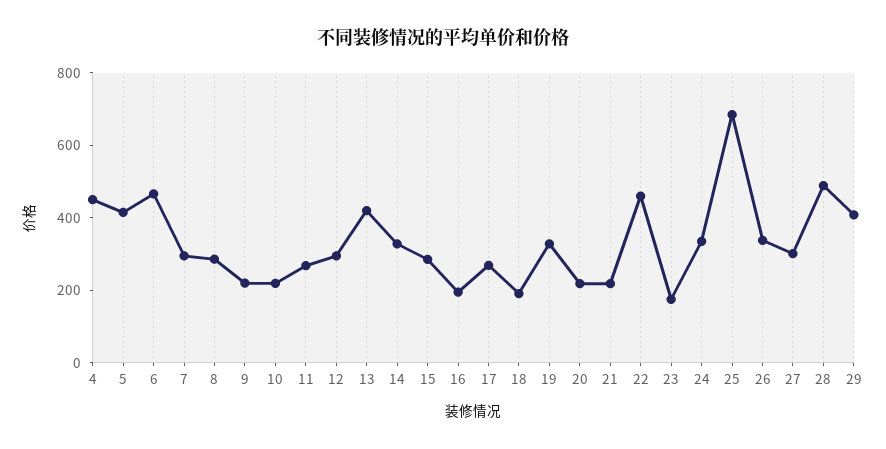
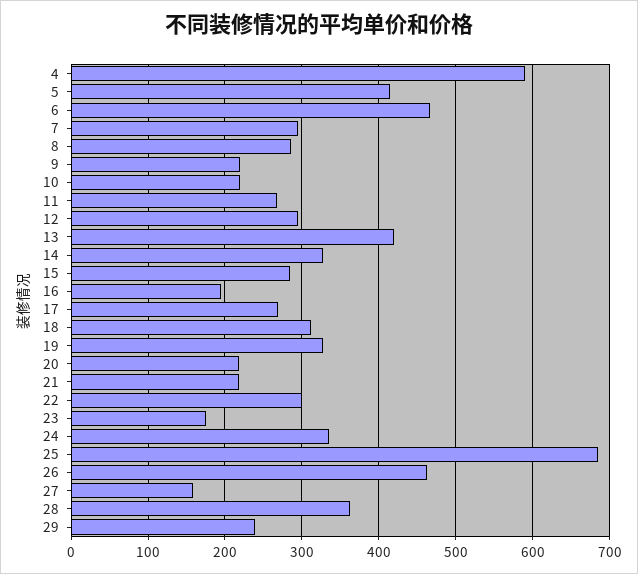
  {
-   "4": 450,
+   "4": 590,
    "5": 420,
    "6": 470,
    "7": 300,
    "8": 290,
    "9": 220,
    "10": 220,
    "11": 270,
    "12": 300,
    "13": 420,
    "14": 330,
    "15": 290,
    "16": 200,
    "17": 270,
-   "18": 200,
+   "18": 310,
    "19": 330,
    "20": 220,
    "21": 220,
-   "22": 450,
+   "22": 300,
    "23": 180,
    "24": 340,
    "25": 690,
-   "26": 350,
+   "26": 460,
-   "27": 300,
+   "27": 160,
-   "28": 500,
+   "28": 360,
-   "29": 400
+   "29": 240
  }

